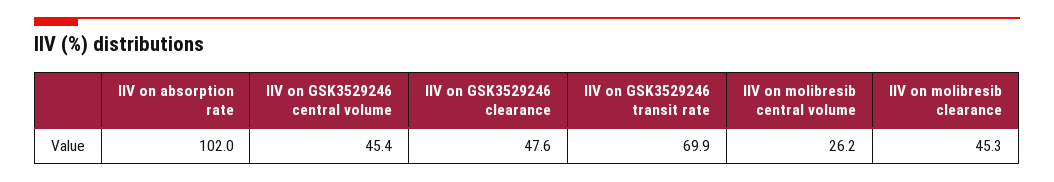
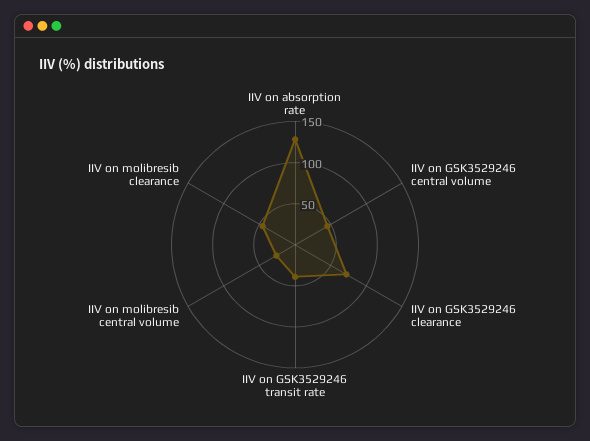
  {
-   "IIV on absorption rate": 102,
+   "IIV on absorption rate": 130,
    "IIV on GSK3529246 central volume": 45.4,
-   "IIV on GSK3529246 clearance": 47.6,
+   "IIV on GSK3529246 clearance": 70,
-   "IIV on GSK3529246 transit rate": 69.9,
+   "IIV on GSK3529246 transit rate": 40,
    "IIV on molibresib central volume": 26.2,
    "IIV on molibresib clearance": 45.3
  }

